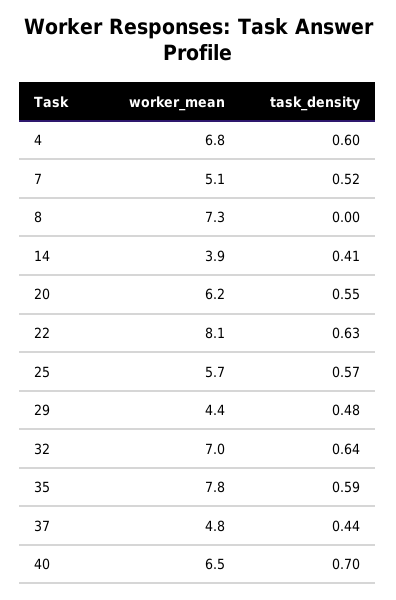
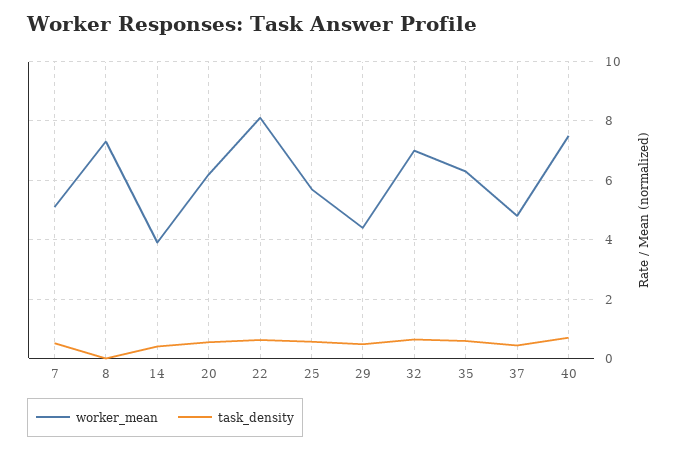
  {
    "worker_mean": {
-     "4": 6.8,
      "7": 5.1,
      "8": 7.3,
      "14": 3.9,
      "20": 6.2,
      "22": 8.1,
      "25": 5.7,
      "29": 4.4,
      "32": 7,
-     "35": 7.8,
+     "35": 6.25,
      "37": 4.8,
-     "40": 6.5
+     "40": 7.5
    },
    "task_density": {
-     "4": 0.6,
      "7": 0.52,
      "8": 0,
      "14": 0.41,
      "20": 0.55,
      "22": 0.63,
      "25": 0.57,
      "29": 0.48,
      "32": 0.64,
      "35": 0.59,
      "37": 0.44,
      "40": 0.7
    }
  }

